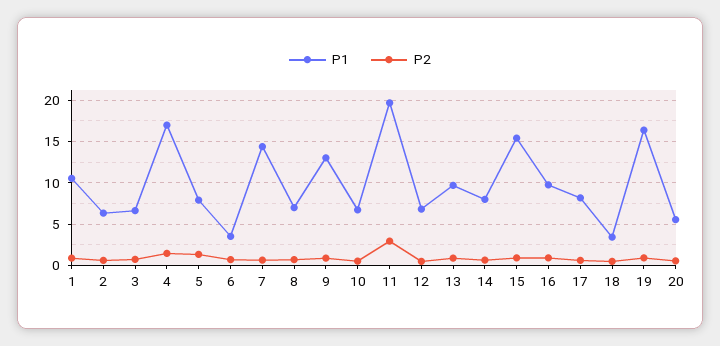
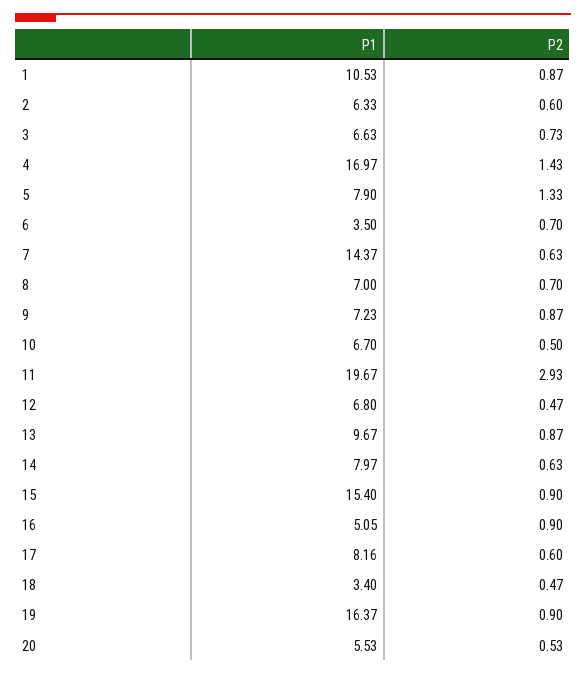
  {
    "P1": {
      "1": 10.53,
      "2": 6.33,
      "3": 6.63,
      "4": 16.97,
      "5": 7.9,
      "6": 3.5,
      "7": 14.37,
      "8": 7,
-     "9": 13,
+     "9": 7.23,
      "10": 6.7,
      "11": 19.67,
      "12": 6.8,
      "13": 9.67,
      "14": 7.97,
      "15": 15.4,
-     "16": 10,
+     "16": 5.05,
      "17": 8.16,
      "18": 3.4,
      "19": 16.37,
      "20": 5.53
    },
    "P2": {
      "1": 0.87,
      "2": 0.6,
      "3": 0.73,
      "4": 1.43,
      "5": 1.33,
      "6": 0.7,
      "7": 0.63,
      "8": 0.7,
      "9": 0.87,
      "10": 0.5,
      "11": 2.93,
      "12": 0.47,
      "13": 0.87,
      "14": 0.63,
      "15": 0.9,
      "16": 0.9,
      "17": 0.6,
      "18": 0.47,
      "19": 0.9,
      "20": 0.53
    }
  }

